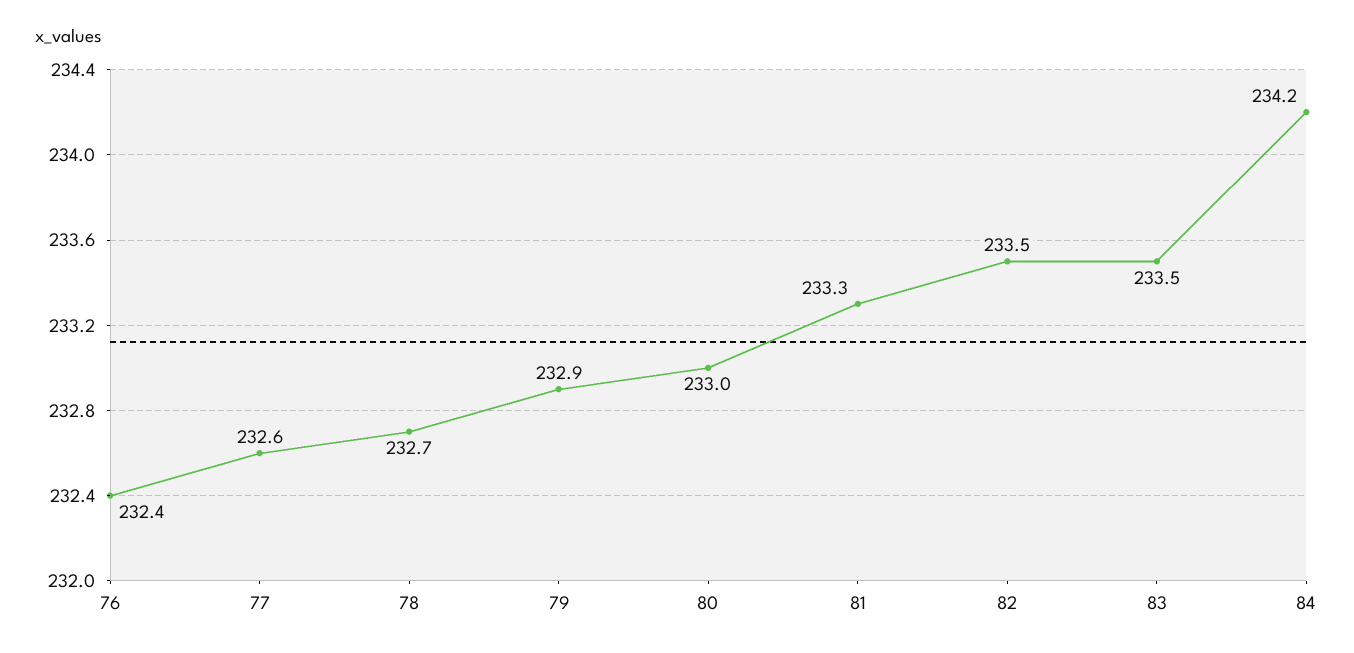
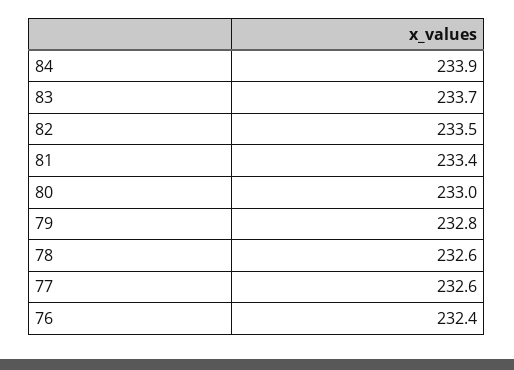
  {
    "76": 232.4,
    "77": 232.6,
-   "78": 232.7,
+   "78": 232.6,
-   "79": 232.9,
+   "79": 232.8,
    "80": 233,
-   "81": 233.3,
+   "81": 233.4,
    "82": 233.5,
-   "83": 233.5,
+   "83": 233.7,
-   "84": 234.2
+   "84": 233.9
  }

